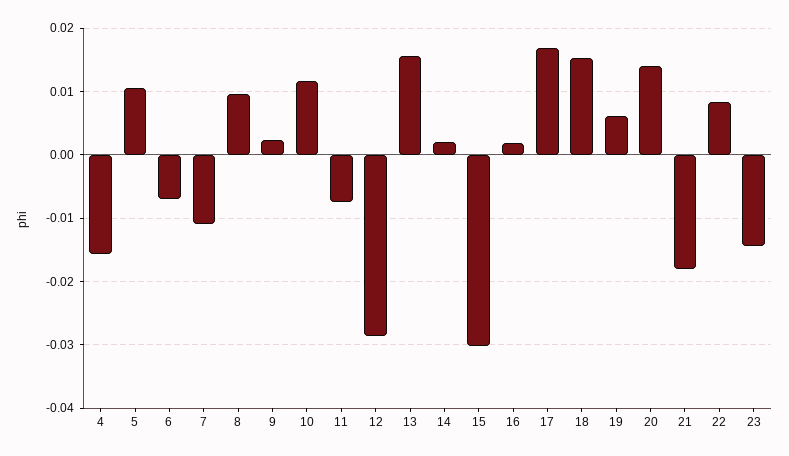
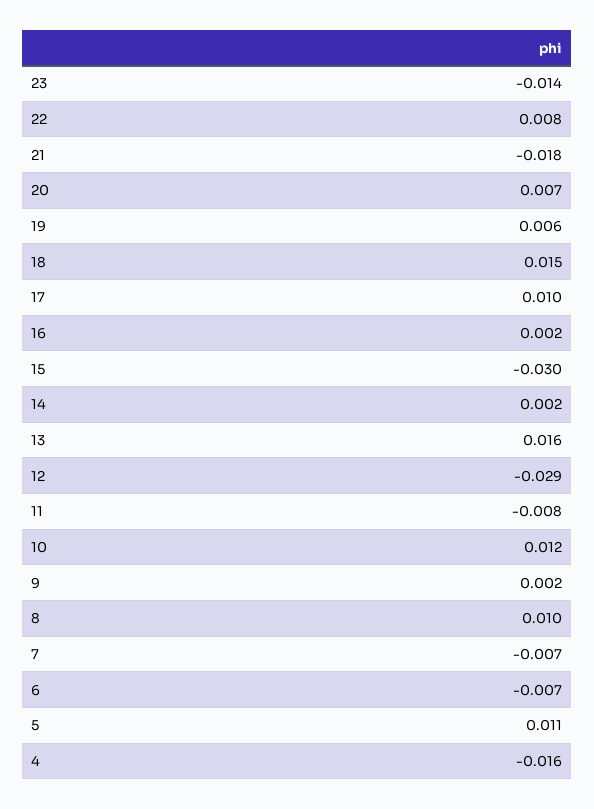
  {
    "4": -0.016,
    "5": 0.011,
    "6": -0.007,
-   "7": -0.011,
+   "7": -0.007,
    "8": 0.01,
    "9": 0.002,
    "10": 0.012,
    "11": -0.008,
    "12": -0.029,
    "13": 0.016,
    "14": 0.002,
    "15": -0.03,
    "16": 0.002,
-   "17": 0.017,
+   "17": 0.01,
    "18": 0.015,
    "19": 0.006,
-   "20": 0.014,
+   "20": 0.007,
    "21": -0.018,
    "22": 0.008,
    "23": -0.014
  }

